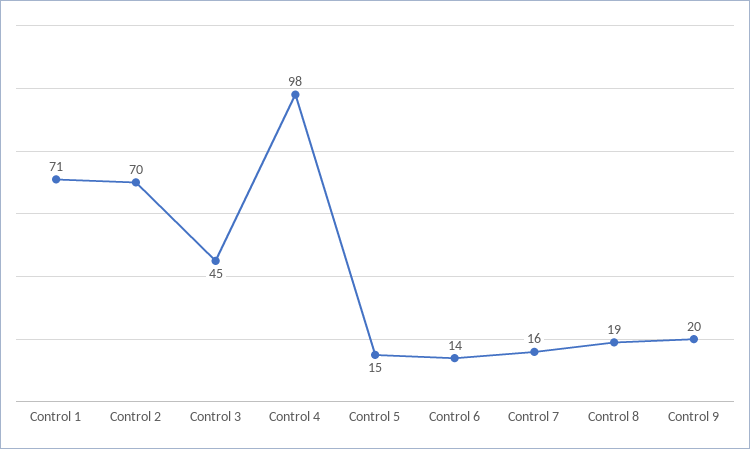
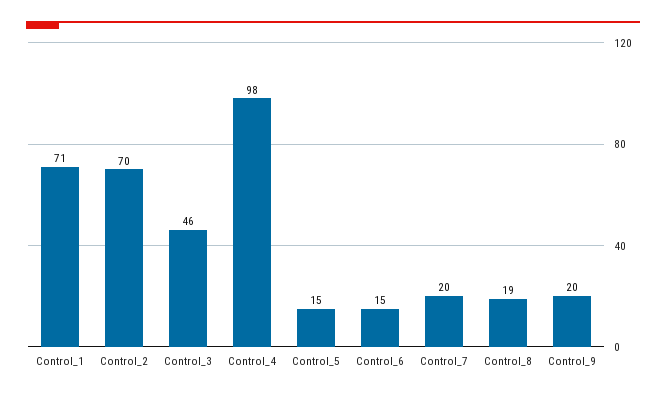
  {
    "Control 1": 71,
    "Control 2": 70,
-   "Control 3": 45,
+   "Control 3": 46,
    "Control 4": 98,
    "Control 5": 15,
-   "Control 6": 14,
+   "Control 6": 15,
-   "Control 7": 16,
+   "Control 7": 20,
    "Control 8": 19,
    "Control 9": 20
  }

